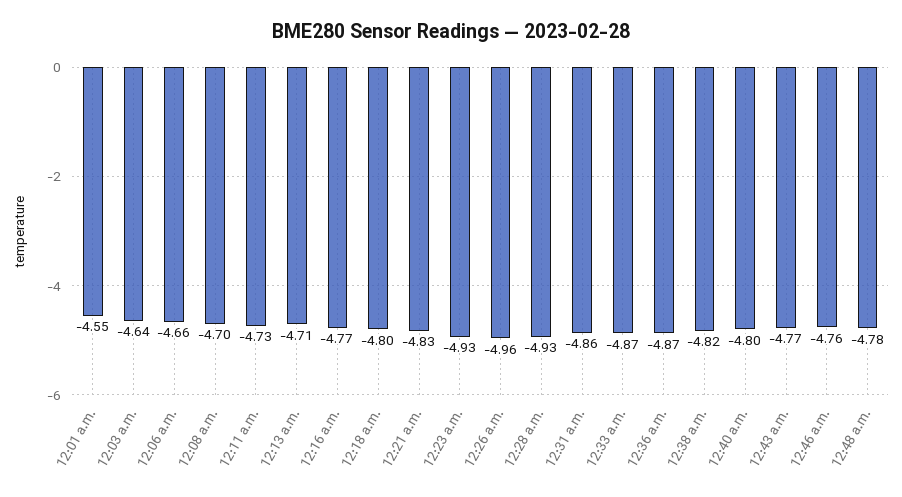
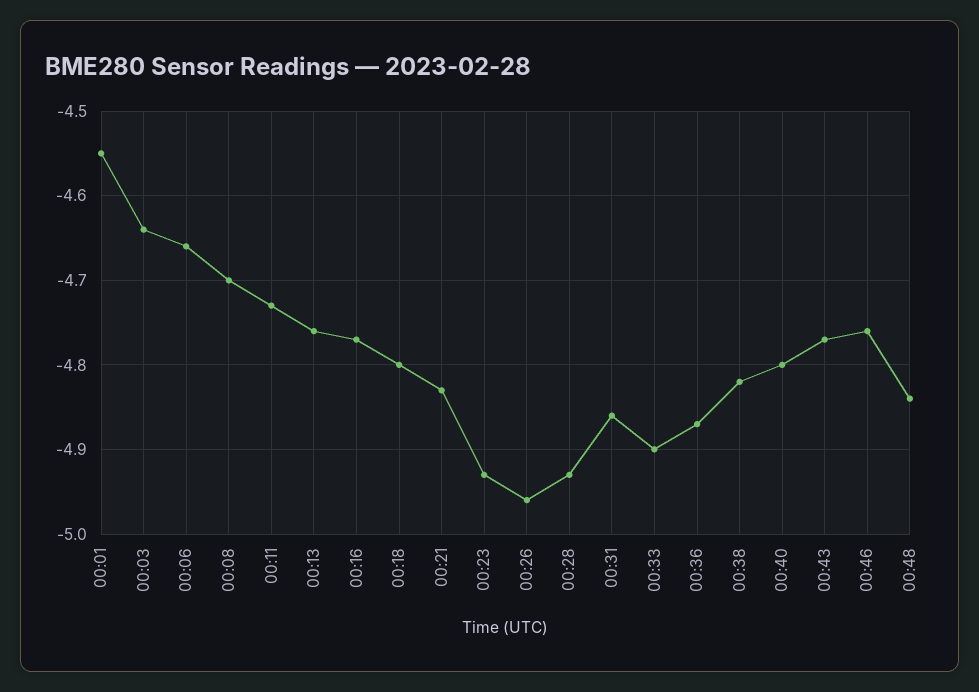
  {
    "12:01 a.m.": -4.55,
    "12:03 a.m.": -4.64,
    "12:06 a.m.": -4.66,
    "12:08 a.m.": -4.7,
    "12:11 a.m.": -4.73,
-   "12:13 a.m.": -4.71,
+   "12:13 a.m.": -4.76,
    "12:16 a.m.": -4.77,
    "12:18 a.m.": -4.8,
    "12:21 a.m.": -4.83,
    "12:23 a.m.": -4.93,
    "12:26 a.m.": -4.96,
    "12:28 a.m.": -4.93,
    "12:31 a.m.": -4.86,
-   "12:33 a.m.": -4.87,
+   "12:33 a.m.": -4.9,
    "12:36 a.m.": -4.87,
    "12:38 a.m.": -4.82,
    "12:40 a.m.": -4.8,
    "12:43 a.m.": -4.77,
    "12:46 a.m.": -4.76,
-   "12:48 a.m.": -4.78
+   "12:48 a.m.": -4.84
  }

